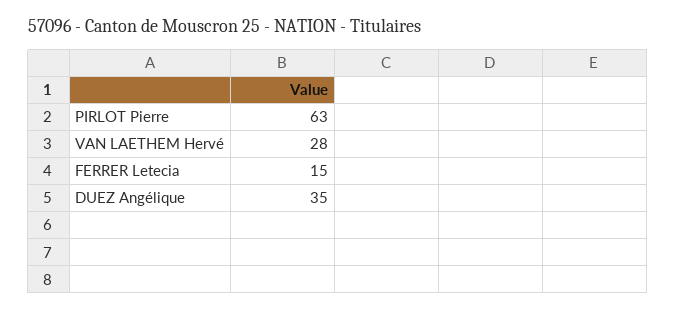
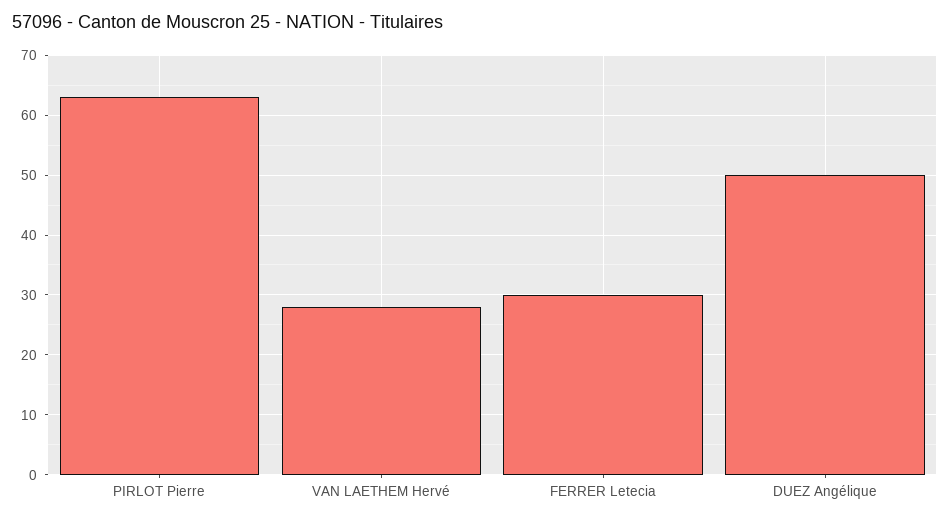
  {
    "PIRLOT Pierre": 63,
    "VAN LAETHEM Hervé": 28,
-   "FERRER Letecia": 15,
+   "FERRER Letecia": 30,
-   "DUEZ Angélique": 35
+   "DUEZ Angélique": 50
  }

